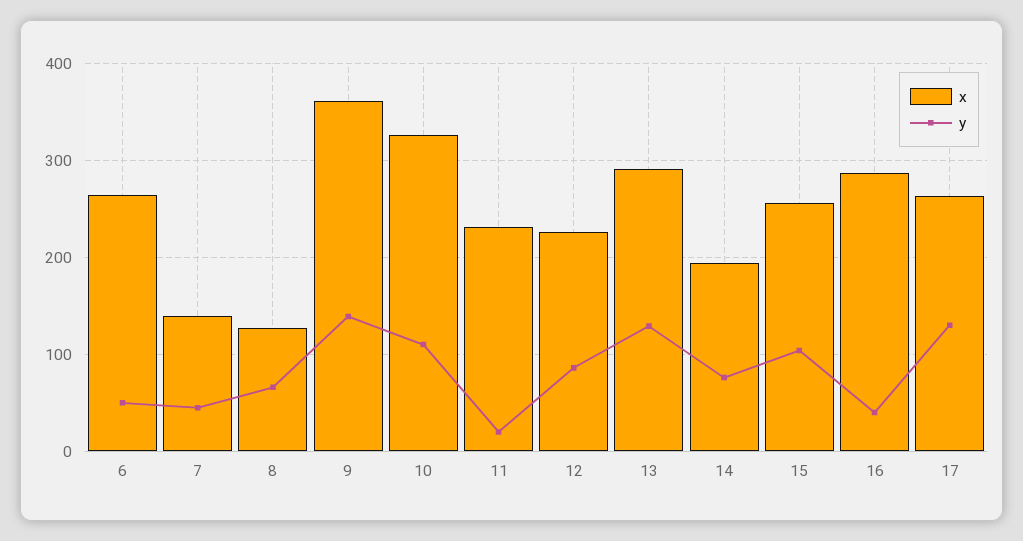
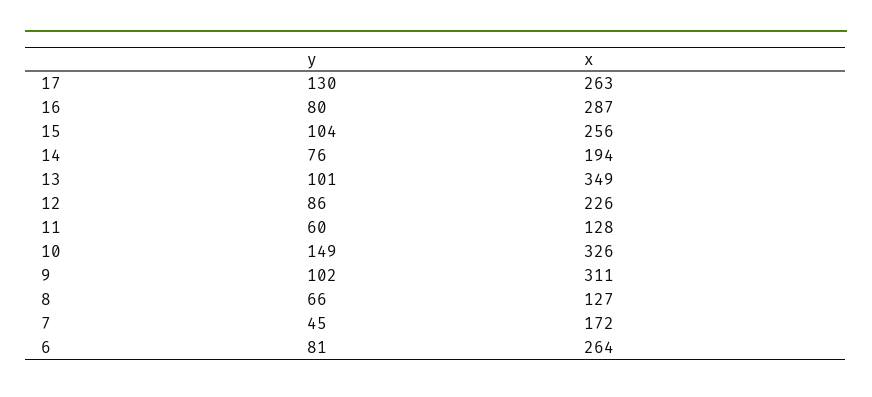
  {
    "x": {
      "6": 264,
-     "7": 140,
+     "7": 172,
      "8": 127,
-     "9": 360,
+     "9": 311,
      "10": 326,
-     "11": 230,
+     "11": 128,
      "12": 226,
-     "13": 290,
+     "13": 349,
      "14": 194,
      "15": 256,
      "16": 287,
      "17": 263
    },
    "y": {
-     "6": 50,
+     "6": 81,
      "7": 45,
      "8": 66,
-     "9": 140,
+     "9": 102,
-     "10": 110,
+     "10": 149,
-     "11": 20,
+     "11": 60,
      "12": 86,
-     "13": 130,
+     "13": 101,
      "14": 76,
      "15": 104,
-     "16": 40,
+     "16": 80,
      "17": 130
    }
  }

